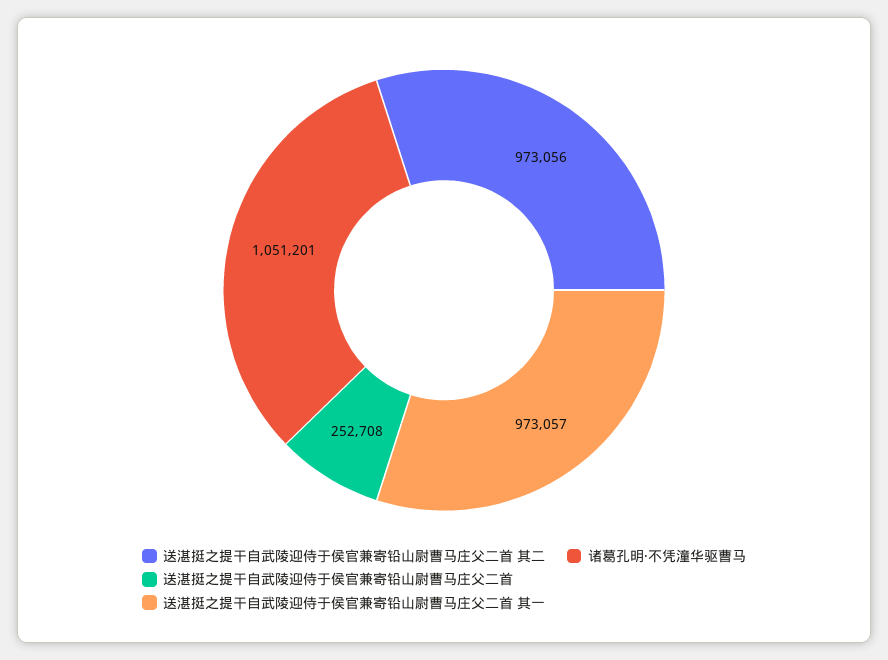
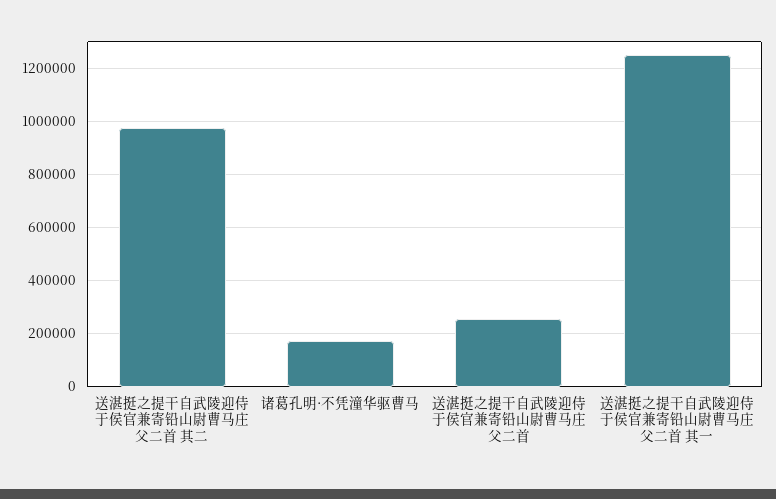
  {
    "送湛挺之提干自武陵迎侍于侯官兼寄铅山尉曹马庄父二首 其二": 973056,
-   "诸葛孔明·不凭潼华驱曹马": 1051201,
+   "诸葛孔明·不凭潼华驱曹马": 175000,
    "送湛挺之提干自武陵迎侍于侯官兼寄铅山尉曹马庄父二首": 252708,
-   "送湛挺之提干自武陵迎侍于侯官兼寄铅山尉曹马庄父二首 其一": 973057
+   "送湛挺之提干自武陵迎侍于侯官兼寄铅山尉曹马庄父二首 其一": 1250000
  }

